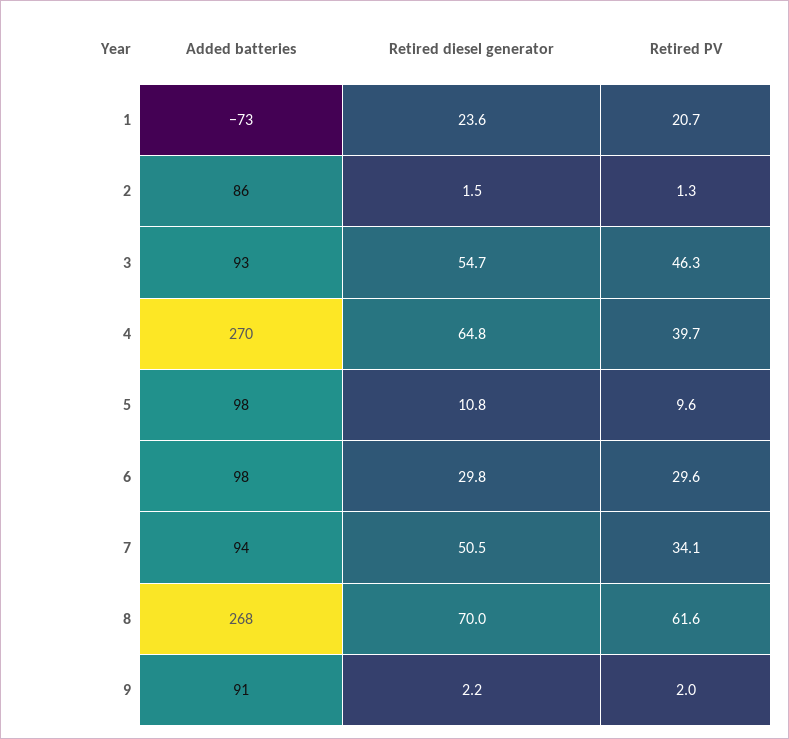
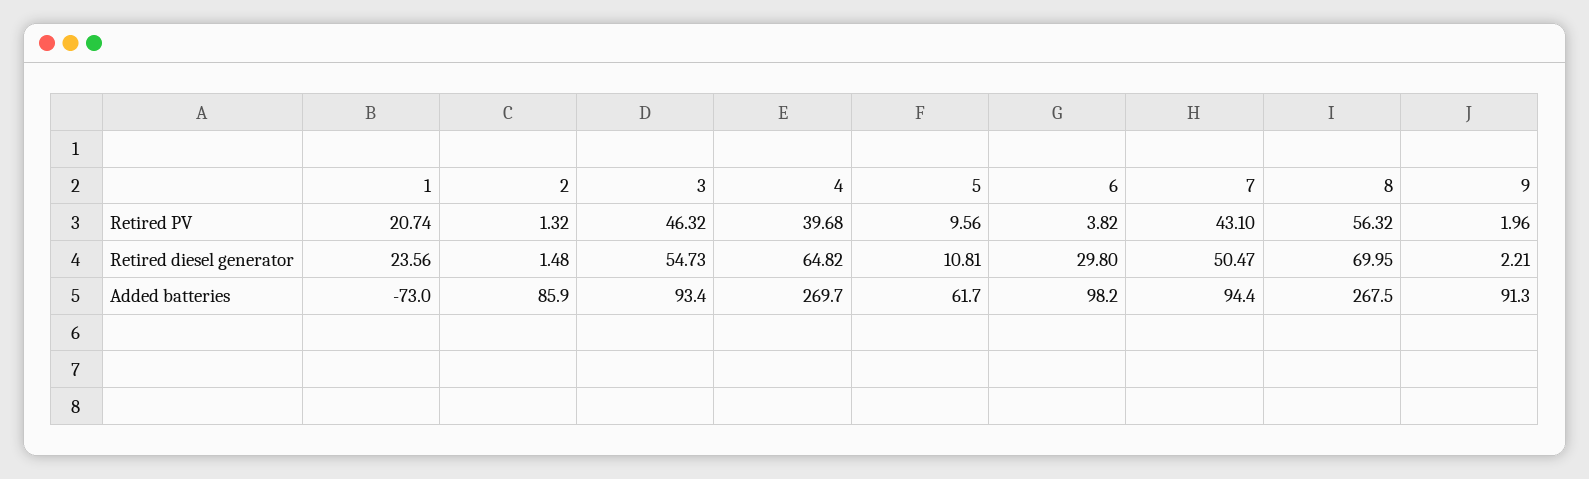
  {
    "Added batteries": {
      "1": -73,
      "2": 85.9,
      "3": 93.4,
      "4": 269.7,
-     "5": 98,
+     "5": 61.7,
      "6": 98.2,
      "7": 94.4,
      "8": 267.5,
      "9": 91.3
    },
    "Retired diesel generator": {
      "1": 23.56,
      "2": 1.48,
      "3": 54.73,
      "4": 64.82,
      "5": 10.81,
      "6": 29.8,
      "7": 50.47,
      "8": 69.95,
      "9": 2.21
    },
    "Retired PV": {
      "1": 20.74,
      "2": 1.32,
      "3": 46.32,
      "4": 39.68,
      "5": 9.56,
-     "6": 29.6,
+     "6": 3.82,
-     "7": 34.1,
+     "7": 43.1,
-     "8": 61.6,
+     "8": 56.32,
      "9": 1.96
    }
  }

